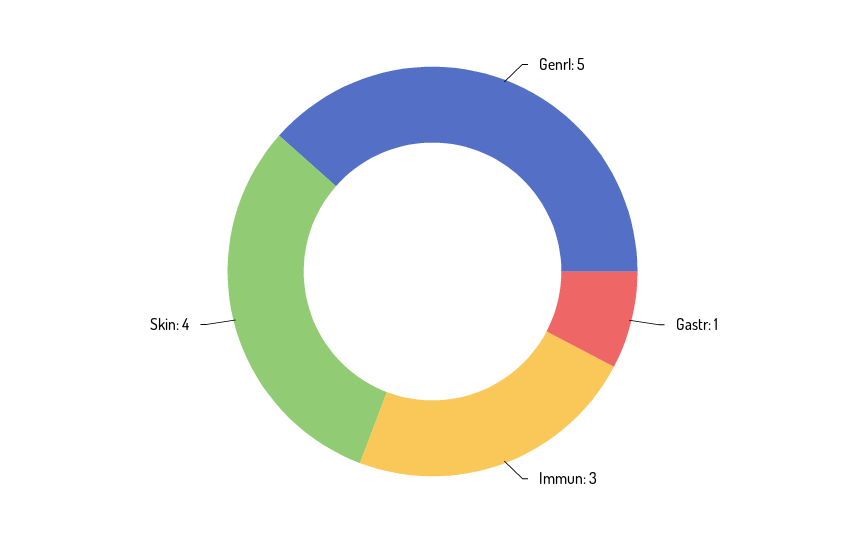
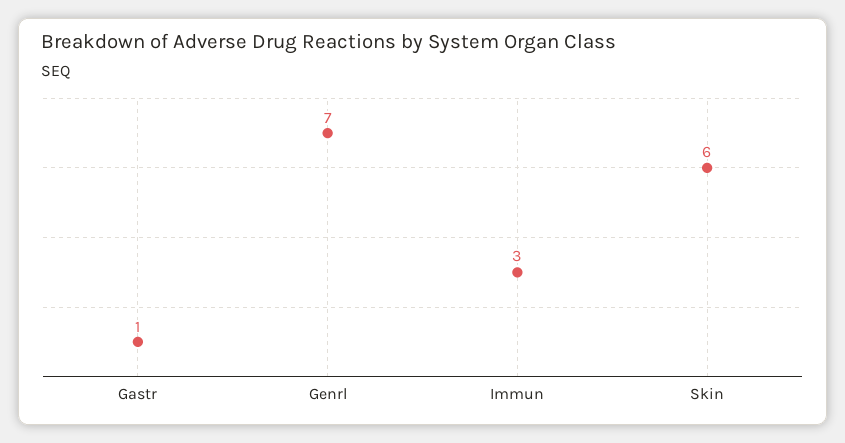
  {
-   "Genrl": 5,
+   "Genrl": 7,
    "Gastr": 1,
    "Immun": 3,
-   "Skin": 4
+   "Skin": 6
  }

